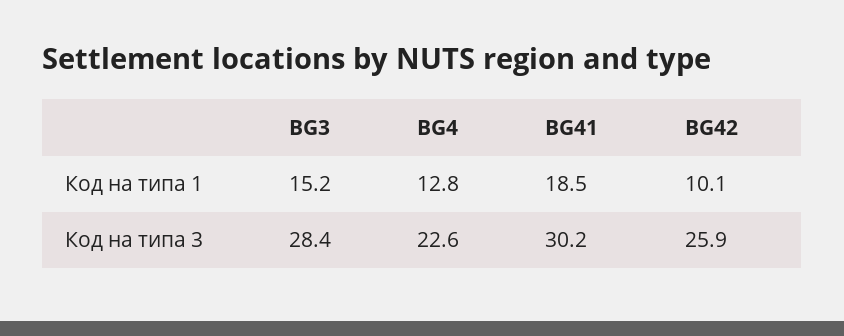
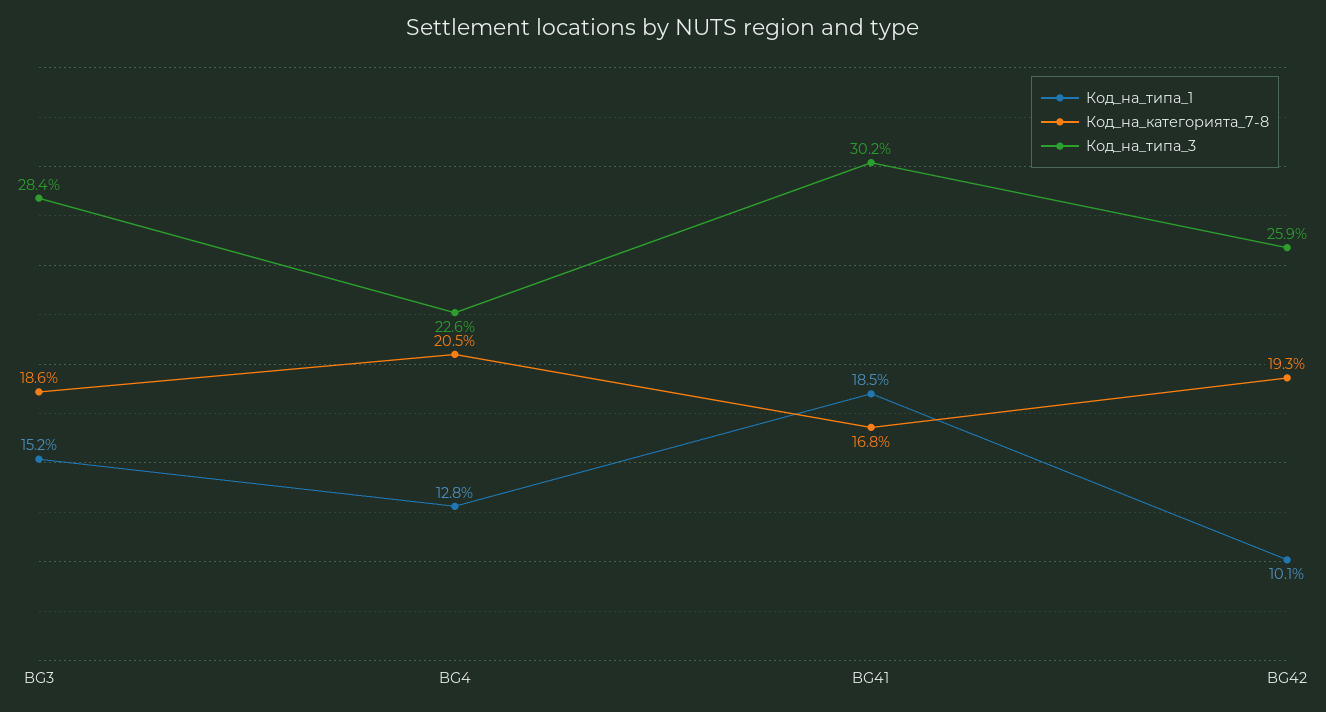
  {
    "Код на типа 1": {
      "BG3": 15.2,
      "BG4": 12.8,
      "BG41": 18.5,
      "BG42": 10.1
    },
    "Код на типа 3": {
      "BG3": 28.4,
      "BG4": 22.6,
      "BG41": 30.2,
      "BG42": 25.9
-   }
+   },
+   "Код_на_категорията_7-8": {
+     "BG3": 18.6,
+     "BG4": 20.5,
+     "BG41": 16.8,
+     "BG42": 19.3
+   }
  }

